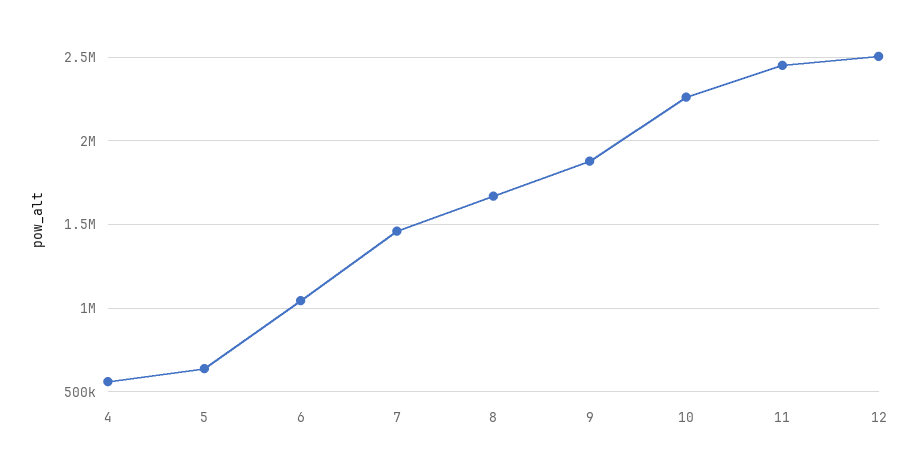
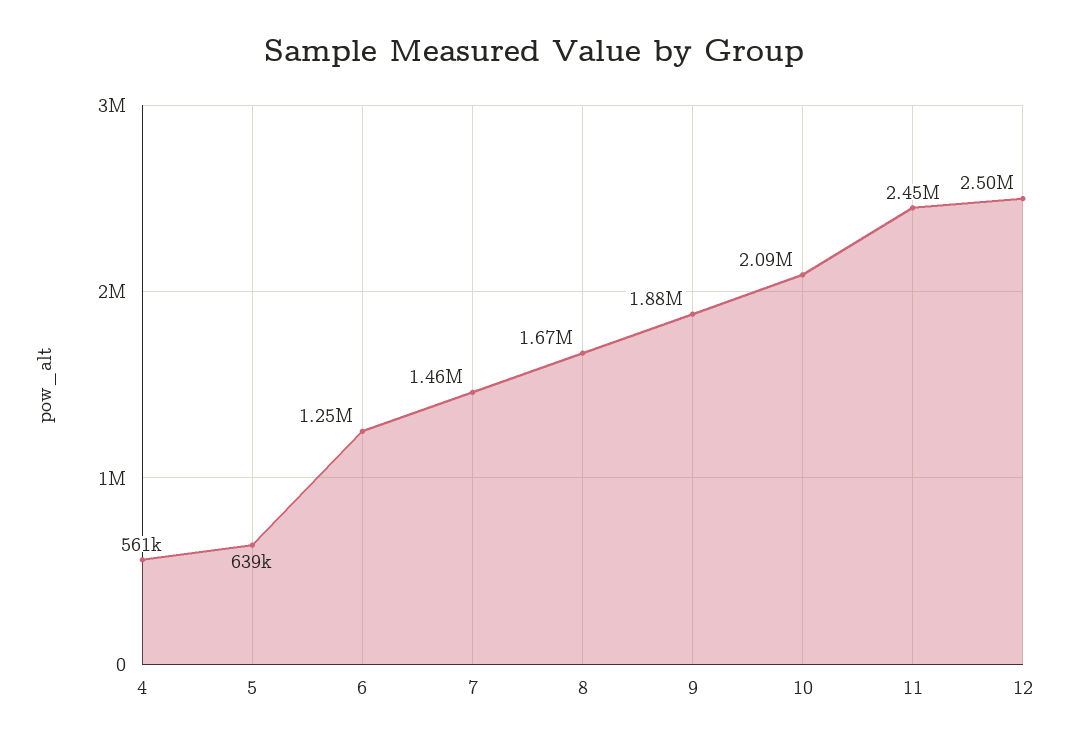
  {
    "4": 561000,
    "5": 639000,
-   "6": 1050000,
+   "6": 1250000,
    "7": 1460000,
    "8": 1670000,
    "9": 1880000,
-   "10": 2250000,
+   "10": 2090000,
    "11": 2450000,
    "12": 2500000
  }

